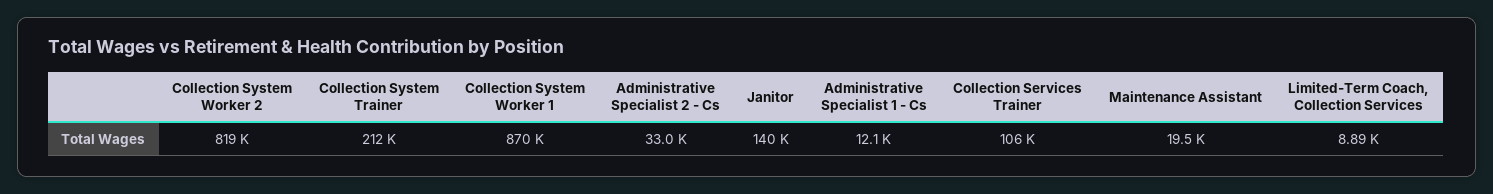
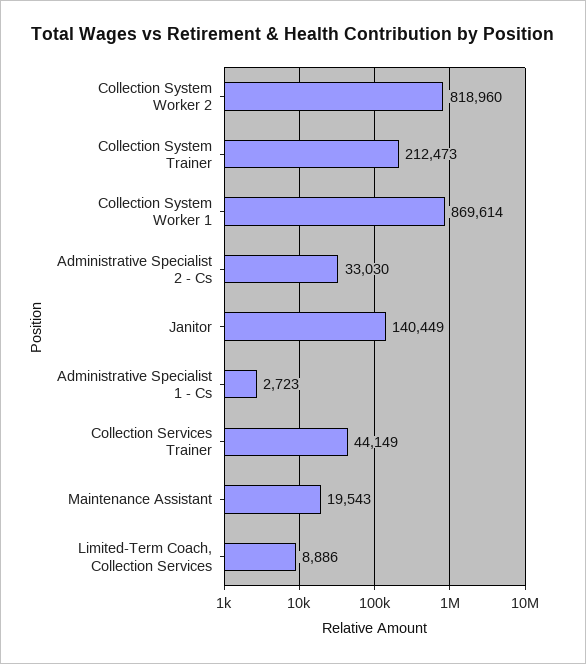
  {
    "Collection System Worker 2": 818960,
    "Collection System Trainer": 212473,
    "Collection System Worker 1": 869614,
    "Administrative Specialist 2 - Cs": 33030,
    "Janitor": 140449,
-   "Administrative Specialist 1 - Cs": 12100,
+   "Administrative Specialist 1 - Cs": 2723,
-   "Collection Services Trainer": 106000,
+   "Collection Services Trainer": 44149,
    "Maintenance Assistant": 19543,
    "Limited-Term Coach, Collection Services": 8886
  }

